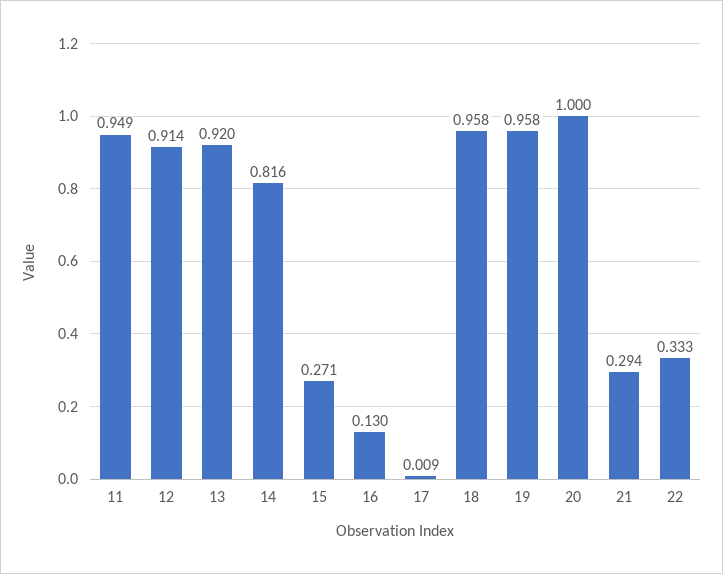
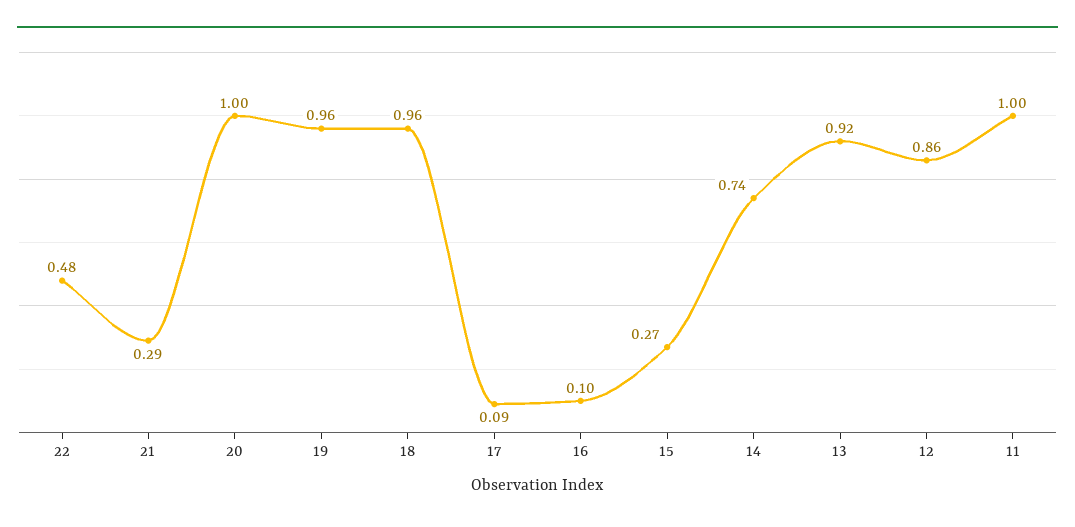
  {
-   "11": 0.949,
+   "11": 1,
-   "12": 0.914,
+   "12": 0.86,
    "13": 0.92,
-   "14": 0.816,
+   "14": 0.74,
    "15": 0.271,
-   "16": 0.13,
+   "16": 0.1,
-   "17": 0.009,
+   "17": 0.09,
    "18": 0.958,
    "19": 0.958,
    "20": 1,
    "21": 0.294,
-   "22": 0.333
+   "22": 0.48
  }

